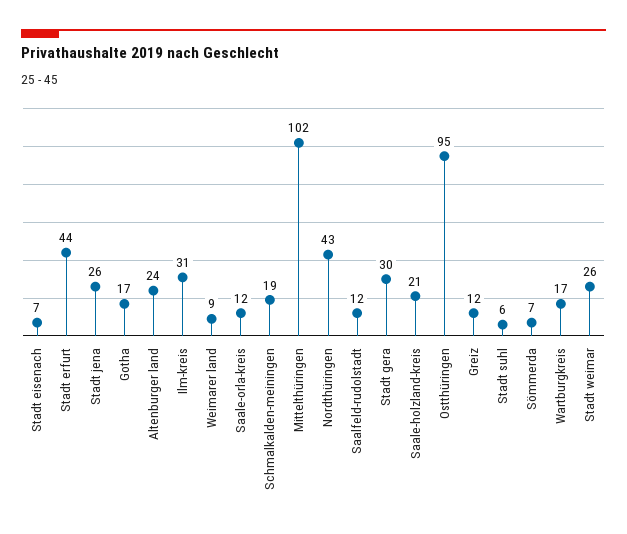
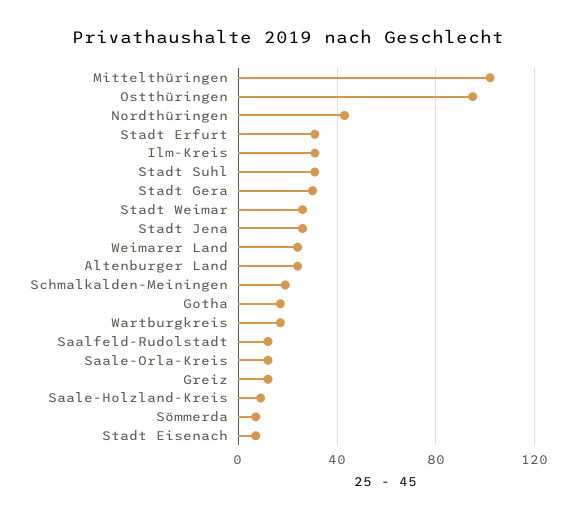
  {
    "Stadt eisenach": 7,
-   "Stadt erfurt": 44,
+   "Stadt erfurt": 30,
    "Stadt jena": 26,
    "Gotha": 17,
    "Altenburger land": 24,
    "Ilm-kreis": 31,
-   "Weimarer land": 9,
+   "Weimarer land": 25,
    "Saale-orla-kreis": 12,
    "Schmalkalden-meiningen": 19,
    "Mittelthüringen": 102,
    "Nordthüringen": 43,
    "Saalfeld-rudolstadt": 12,
    "Stadt gera": 30,
-   "Saale-holzland-kreis": 21,
+   "Saale-holzland-kreis": 10,
    "Ostthüringen": 95,
    "Greiz": 12,
-   "Stadt suhl": 6,
+   "Stadt suhl": 30,
    "Sömmerda": 7,
    "Wartburgkreis": 17,
    "Stadt weimar": 26
  }

